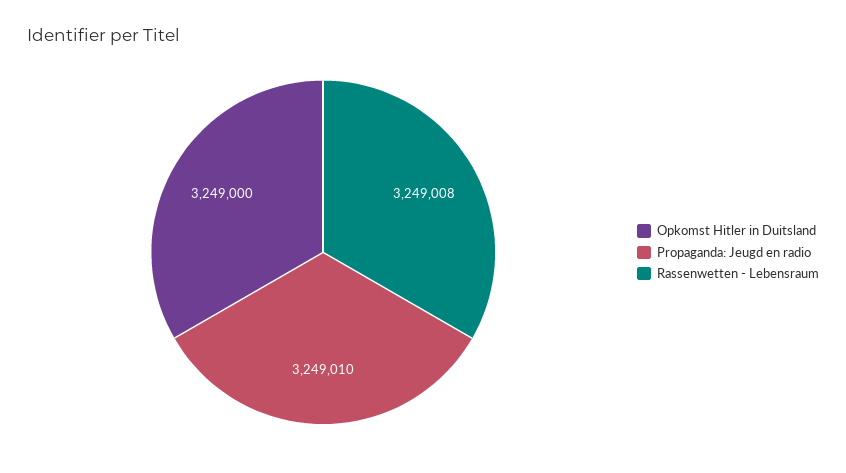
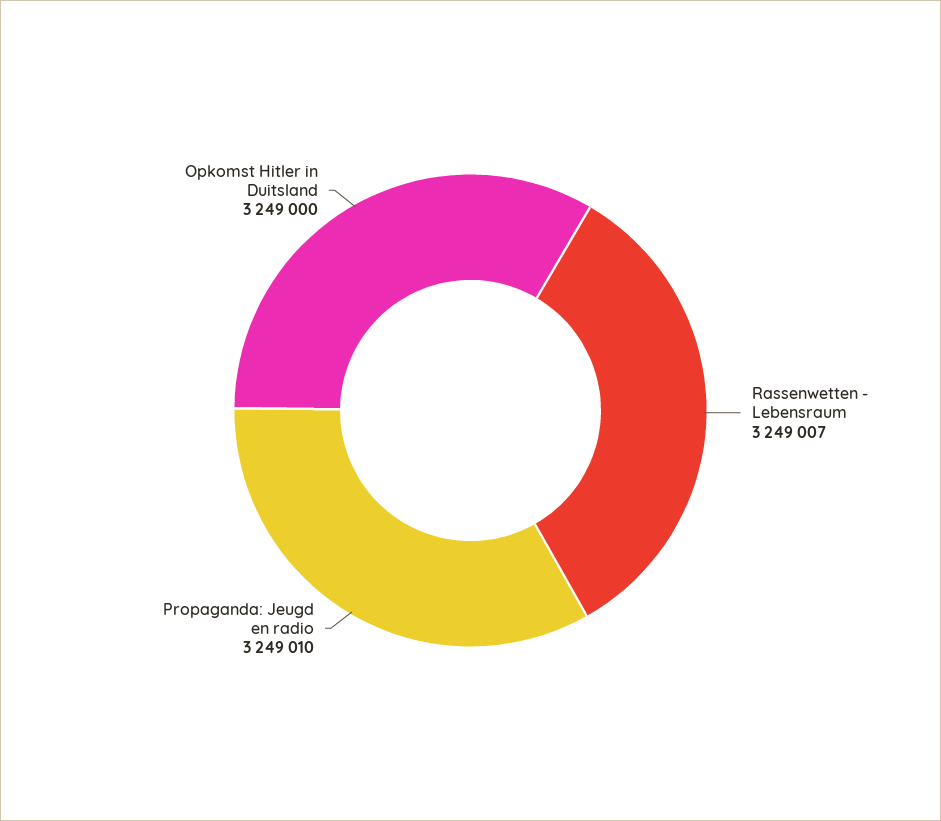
  {
    "Opkomst Hitler in Duitsland": 3249000,
    "Propaganda: Jeugd en radio": 3249010,
-   "Rassenwetten - Lebensraum": 3249008
+   "Rassenwetten - Lebensraum": 3249007
  }

